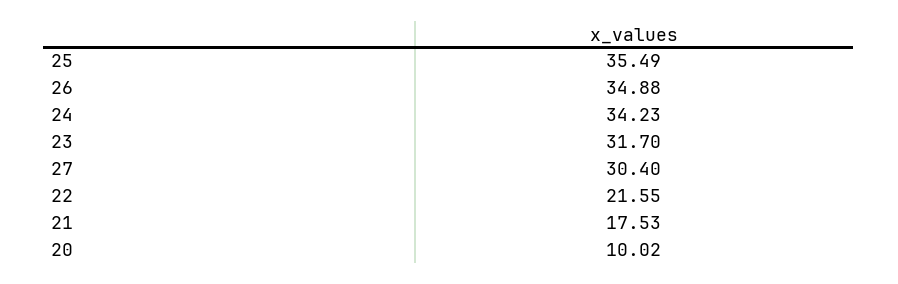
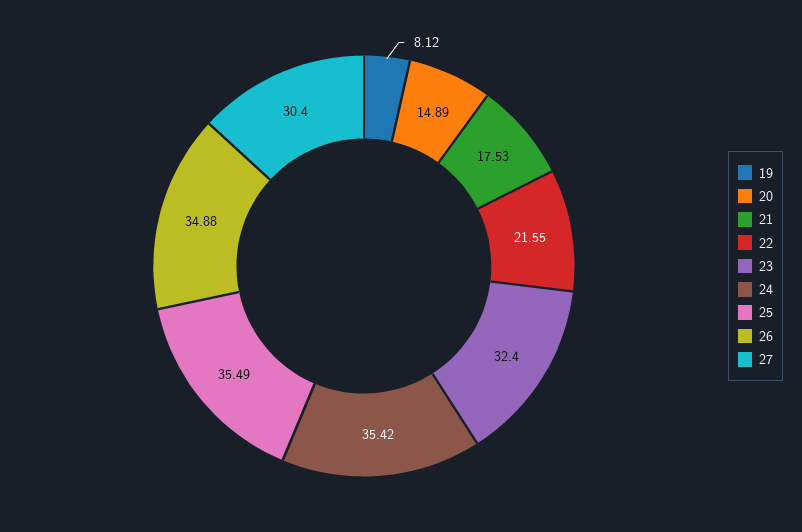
  {
    "25": 35.49,
    "26": 34.88,
-   "24": 34.23,
+   "24": 35.42,
-   "23": 31.7,
+   "23": 32.4,
    "27": 30.4,
    "22": 21.55,
    "21": 17.53,
-   "20": 10.02
+   "20": 14.89,
+   "19": 8.12
  }

